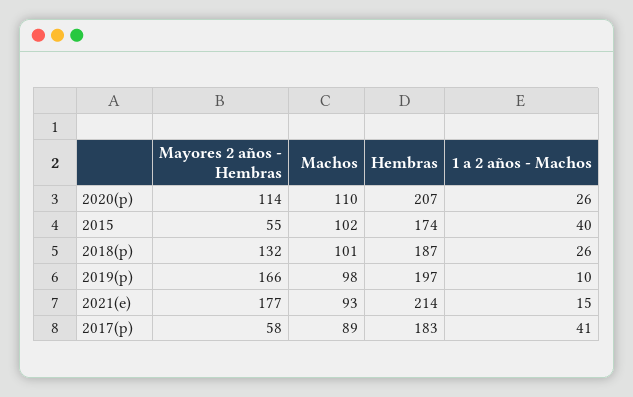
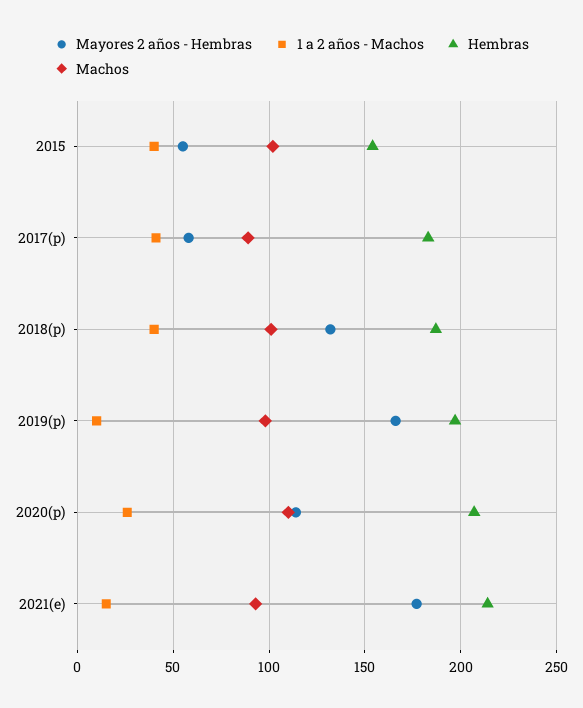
  {
    "Mayores 2 años - Hembras": {
      "2020(p)": 114,
      "2015": 55,
      "2018(p)": 132,
      "2019(p)": 166,
      "2021(e)": 177,
      "2017(p)": 58
    },
    "Machos": {
      "2020(p)": 110,
      "2015": 102,
      "2018(p)": 101,
      "2019(p)": 98,
      "2021(e)": 93,
      "2017(p)": 89
    },
    "Hembras": {
      "2020(p)": 207,
-     "2015": 174,
+     "2015": 155,
      "2018(p)": 187,
      "2019(p)": 197,
      "2021(e)": 214,
      "2017(p)": 183
    },
    "1 a 2 años - Machos": {
      "2020(p)": 26,
      "2015": 40,
-     "2018(p)": 26,
+     "2018(p)": 40,
      "2019(p)": 10,
      "2021(e)": 15,
      "2017(p)": 41
    }
  }

